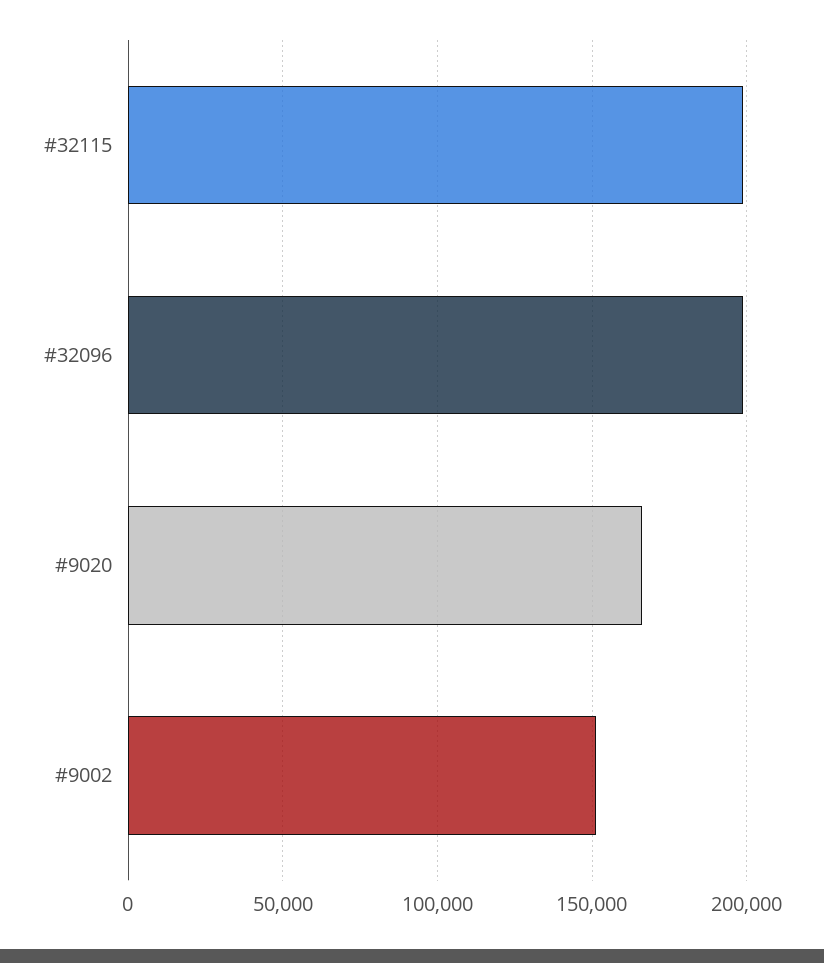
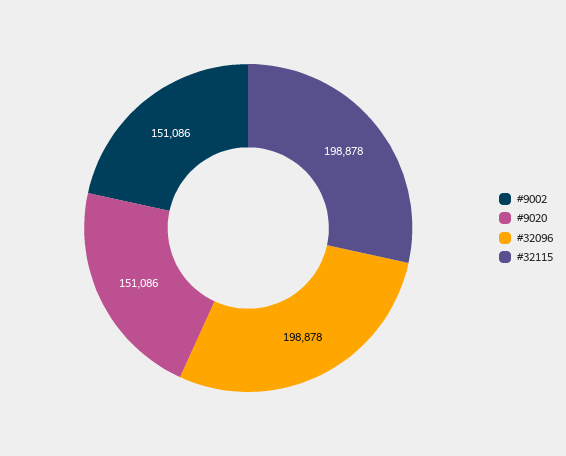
  {
    "#32115": 198878,
    "#32096": 198878,
-   "#9020": 165000,
+   "#9020": 151086,
    "#9002": 151086
  }

